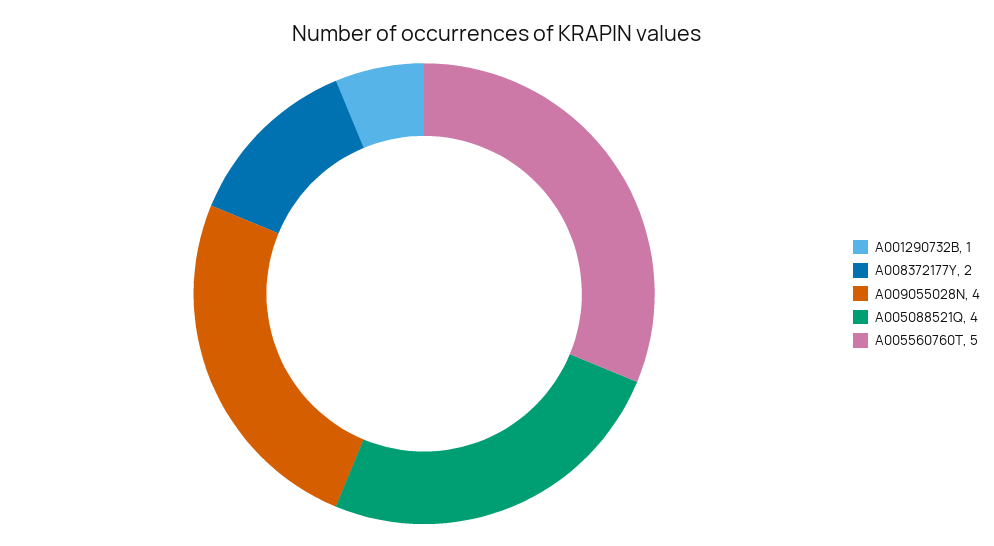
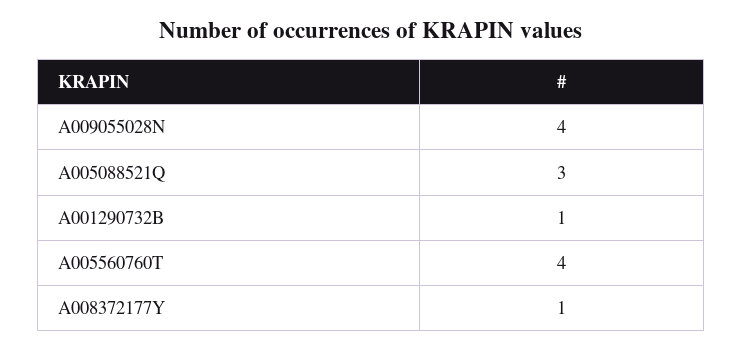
  {
    "A001290732B": 1,
-   "A008372177Y": 2,
+   "A008372177Y": 1,
    "A009055028N": 4,
-   "A005088521Q": 4,
+   "A005088521Q": 3,
-   "A005560760T": 5
+   "A005560760T": 4
  }

